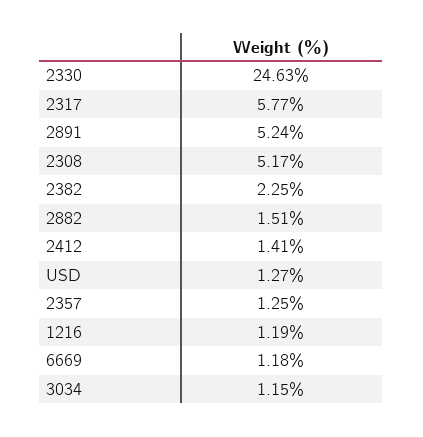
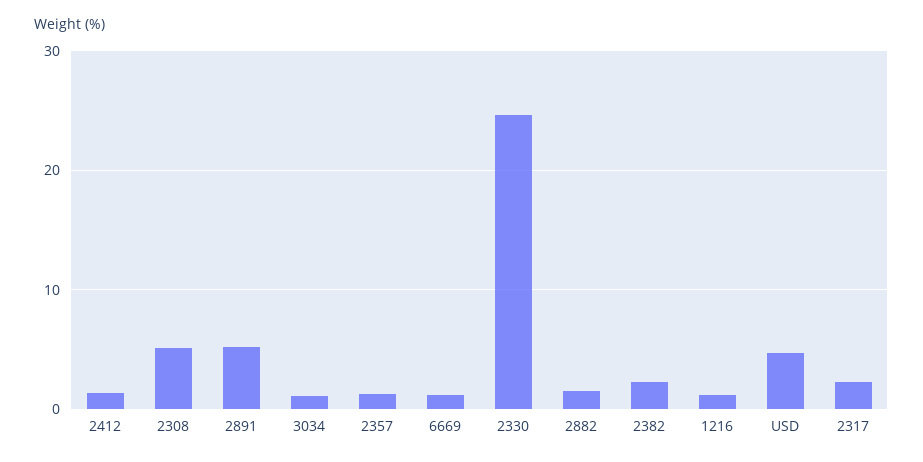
  {
    "2330": 24.63,
-   "2317": 5.77,
+   "2317": 2,
    "2891": 5.24,
    "2308": 5.17,
    "2382": 2.25,
    "2882": 1.51,
    "2412": 1.41,
-   "USD": 1.27,
+   "USD": 5,
    "2357": 1.25,
    "1216": 1.19,
    "6669": 1.18,
    "3034": 1.15
  }

